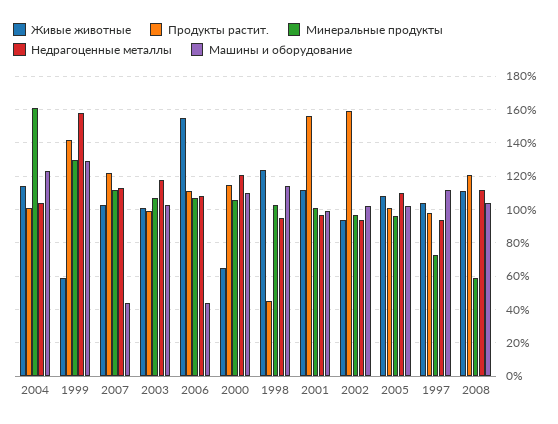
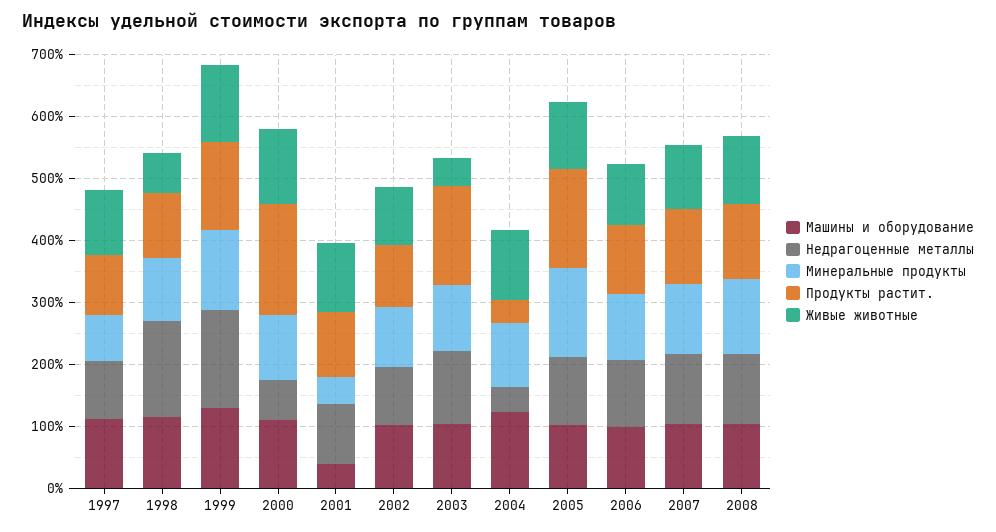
  {
    "Живые животные": {
      "2004": 115,
-     "1999": 60,
+     "1999": 120,
      "2007": 105,
-     "2003": 100,
+     "2003": 40,
-     "2006": 155,
+     "2006": 100,
-     "2000": 65,
+     "2000": 120,
-     "1998": 125,
+     "1998": 60,
      "2001": 110,
      "2002": 95,
      "2005": 110,
      "1997": 105,
      "2008": 110
    },
    "Продукты растит.": {
-     "2004": 100,
+     "2004": 40,
      "1999": 140,
      "2007": 120,
-     "2003": 100,
+     "2003": 160,
      "2006": 110,
-     "2000": 115,
+     "2000": 180,
-     "1998": 45,
+     "1998": 100,
-     "2001": 155,
+     "2001": 100,
-     "2002": 160,
+     "2002": 100,
-     "2005": 100,
+     "2005": 160,
      "1997": 100,
      "2008": 120
    },
    "Минеральные продукты": {
-     "2004": 160,
+     "2004": 100,
      "1999": 130,
      "2007": 110,
      "2003": 105,
      "2006": 105,
      "2000": 105,
      "1998": 105,
-     "2001": 100,
+     "2001": 40,
      "2002": 95,
-     "2005": 95,
+     "2005": 140,
      "1997": 75,
-     "2008": 60
+     "2008": 120
    },
    "Недрагоценные металлы": {
-     "2004": 105,
+     "2004": 40,
      "1999": 160,
      "2007": 115,
      "2003": 120,
      "2006": 110,
-     "2000": 120,
+     "2000": 60,
-     "1998": 95,
+     "1998": 160,
      "2001": 95,
      "2002": 95,
      "2005": 110,
      "1997": 95,
      "2008": 110
    },
    "Машины и оборудование": {
      "2004": 125,
      "1999": 130,
-     "2007": 45,
+     "2007": 100,
      "2003": 105,
-     "2006": 45,
+     "2006": 100,
      "2000": 110,
      "1998": 115,
-     "2001": 100,
+     "2001": 40,
      "2002": 100,
      "2005": 100,
      "1997": 110,
      "2008": 105
    }
  }

